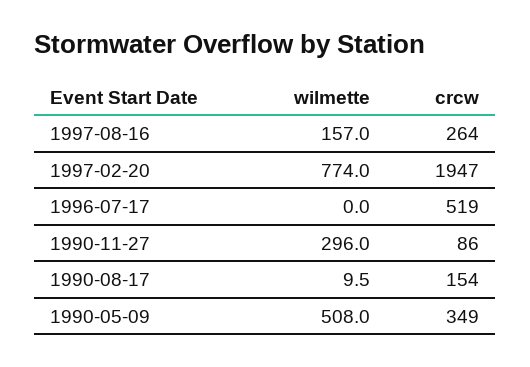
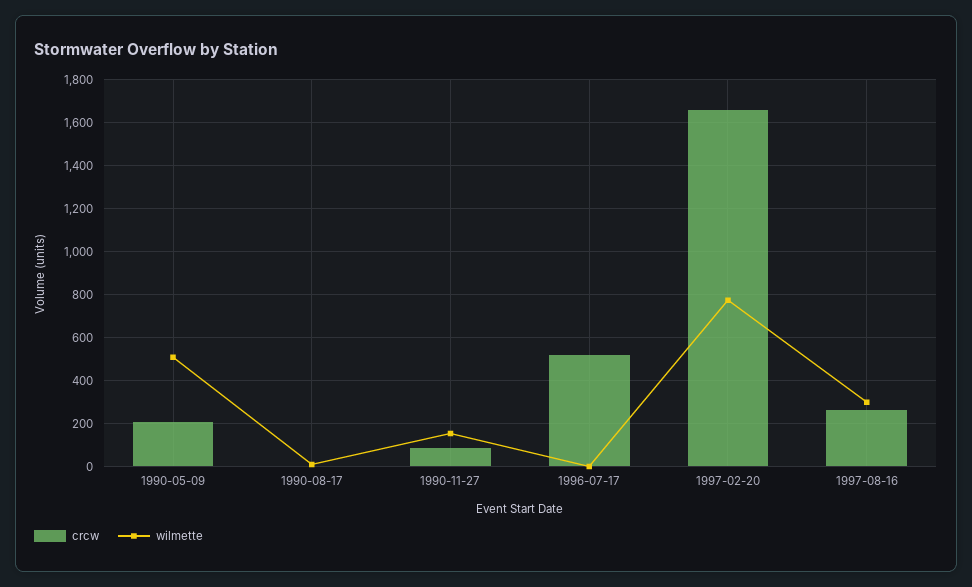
  {
    "wilmette": {
-     "1997-08-16": 157,
+     "1997-08-16": 300,
      "1997-02-20": 774,
      "1996-07-17": 0,
-     "1990-11-27": 296,
+     "1990-11-27": 150,
      "1990-08-17": 9.5,
      "1990-05-09": 508
    },
    "crcw": {
      "1997-08-16": 264,
-     "1997-02-20": 1947,
+     "1997-02-20": 1650,
      "1996-07-17": 519,
      "1990-11-27": 86,
-     "1990-08-17": 154,
+     "1990-08-17": 0,
-     "1990-05-09": 349
+     "1990-05-09": 200
    }
  }

